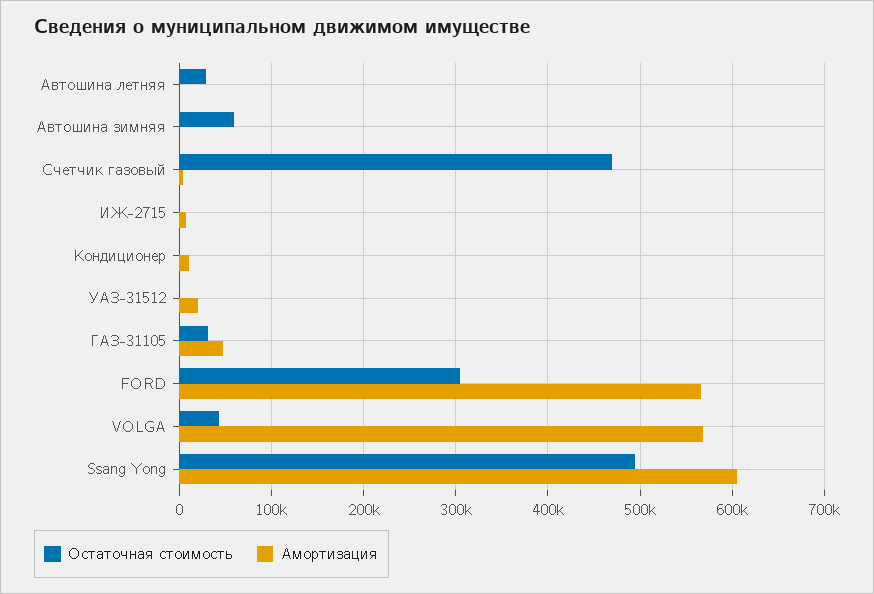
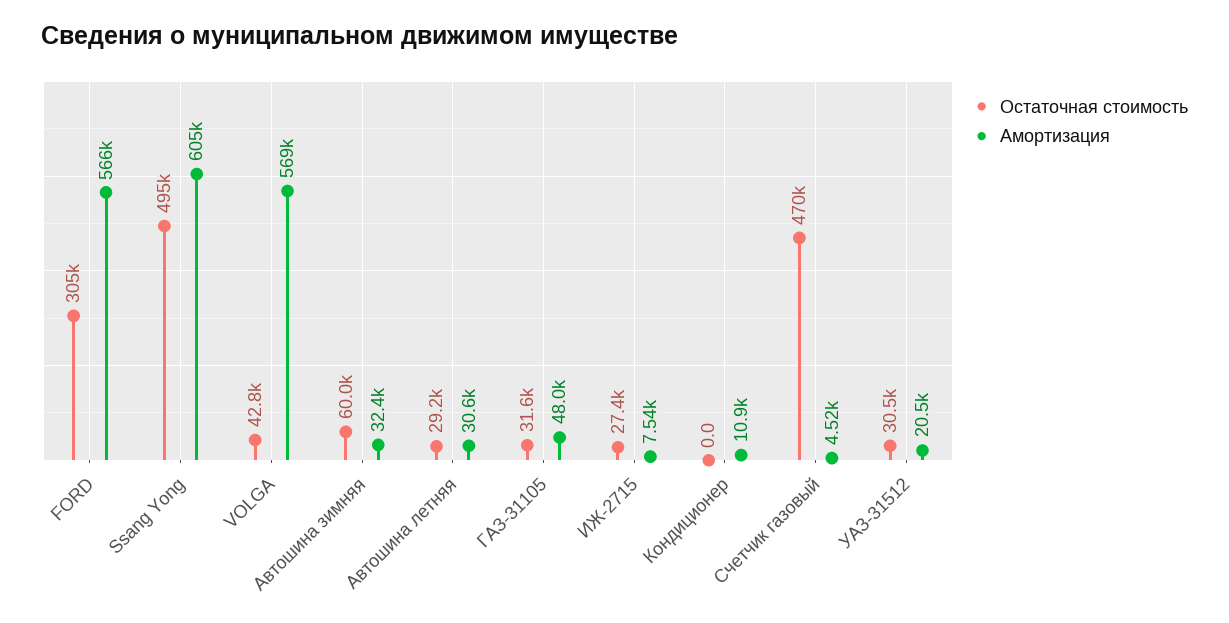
  {
    "Остаточная стоимость": {
      "Автошина летняя": 29200,
      "Автошина зимняя": 60000,
      "Счетчик газовый": 470000,
-     "ИЖ-2715": 0,
+     "ИЖ-2715": 27400,
      "Кондиционер": 0,
-     "УАЗ-31512": 0,
+     "УАЗ-31512": 30500,
      "ГАЗ-31105": 31600,
      "FORD": 305000,
      "VOLGA": 42800,
      "Ssang Yong": 495000
    },
    "Амортизация": {
-     "Автошина летняя": 0,
+     "Автошина летняя": 30600,
-     "Автошина зимняя": 0,
+     "Автошина зимняя": 32400,
      "Счетчик газовый": 4520,
      "ИЖ-2715": 7540,
      "Кондиционер": 10900,
      "УАЗ-31512": 20500,
      "ГАЗ-31105": 48000,
      "FORD": 566000,
      "VOLGA": 569000,
      "Ssang Yong": 605000
    }
  }

